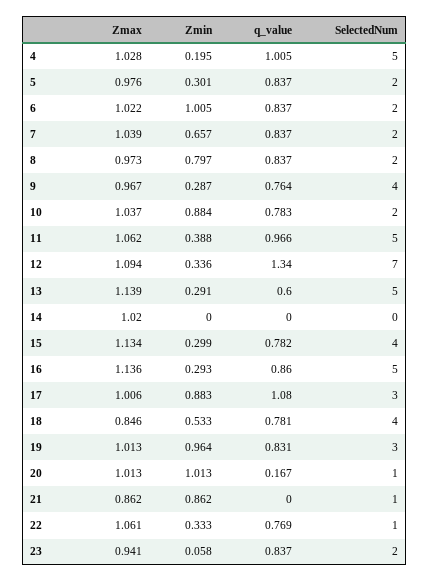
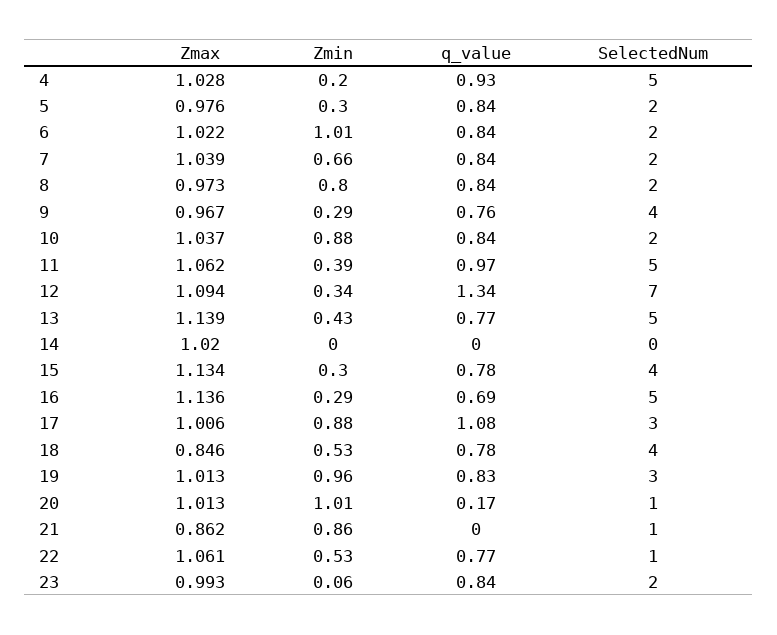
  {
    "Zmax": {
      "4": 1.028,
      "5": 0.976,
      "6": 1.022,
      "7": 1.039,
      "8": 0.973,
      "9": 0.967,
      "10": 1.037,
      "11": 1.062,
      "12": 1.094,
      "13": 1.139,
      "14": 1.02,
      "15": 1.134,
      "16": 1.136,
      "17": 1.006,
      "18": 0.846,
      "19": 1.013,
      "20": 1.013,
      "21": 0.862,
      "22": 1.061,
-     "23": 0.941
+     "23": 0.993
    },
    "Zmin": {
      "4": 0.195,
      "5": 0.301,
      "6": 1.005,
      "7": 0.657,
      "8": 0.797,
      "9": 0.287,
      "10": 0.884,
      "11": 0.388,
      "12": 0.336,
-     "13": 0.291,
+     "13": 0.43,
      "14": 0,
      "15": 0.299,
      "16": 0.293,
      "17": 0.883,
      "18": 0.533,
      "19": 0.964,
      "20": 1.013,
      "21": 0.862,
-     "22": 0.333,
+     "22": 0.53,
      "23": 0.058
    },
    "q_value": {
-     "4": 1.005,
+     "4": 0.93,
      "5": 0.837,
      "6": 0.837,
      "7": 0.837,
      "8": 0.837,
      "9": 0.764,
-     "10": 0.783,
+     "10": 0.84,
      "11": 0.966,
      "12": 1.34,
-     "13": 0.6,
+     "13": 0.77,
      "14": 0,
      "15": 0.782,
-     "16": 0.86,
+     "16": 0.69,
      "17": 1.08,
      "18": 0.781,
      "19": 0.831,
      "20": 0.167,
      "21": 0,
      "22": 0.769,
      "23": 0.837
    },
    "SelectedNum": {
      "4": 5,
      "5": 2,
      "6": 2,
      "7": 2,
      "8": 2,
      "9": 4,
      "10": 2,
      "11": 5,
      "12": 7,
      "13": 5,
      "14": 0,
      "15": 4,
      "16": 5,
      "17": 3,
      "18": 4,
      "19": 3,
      "20": 1,
      "21": 1,
      "22": 1,
      "23": 2
    }
  }

